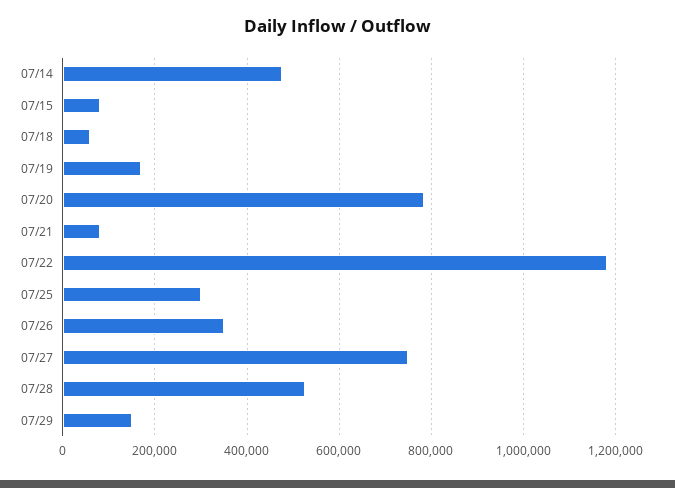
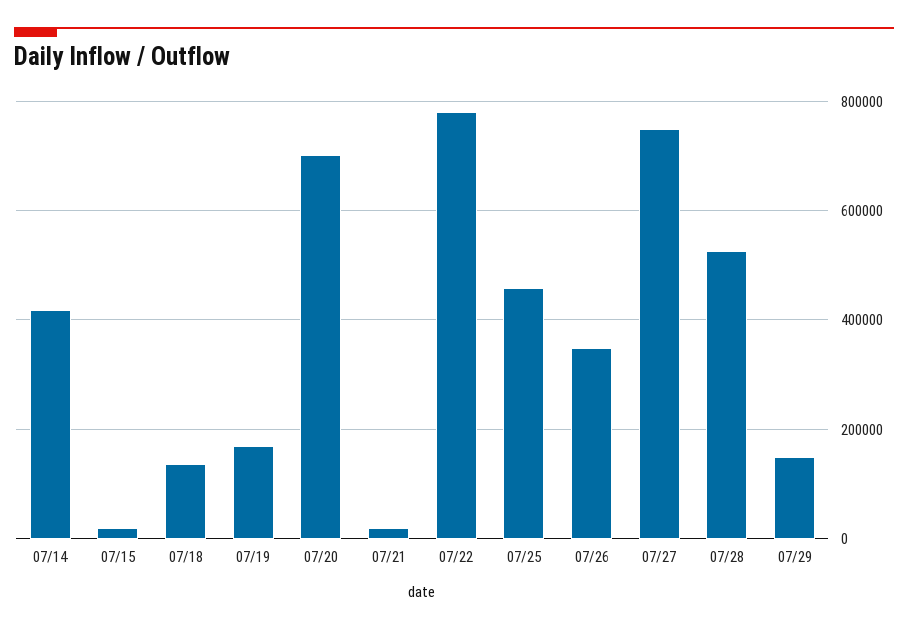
  {
-   "07/14": 480000,
+   "07/14": 420000,
-   "07/15": 80000,
+   "07/15": 20000,
-   "07/18": 60000,
+   "07/18": 140000,
    "07/19": 160000,
-   "07/20": 780000,
+   "07/20": 700000,
-   "07/21": 80000,
+   "07/21": 20000,
-   "07/22": 1180000,
+   "07/22": 780000,
-   "07/25": 300000,
+   "07/25": 460000,
    "07/26": 340000,
    "07/27": 760000,
    "07/28": 520000,
    "07/29": 160000
  }

